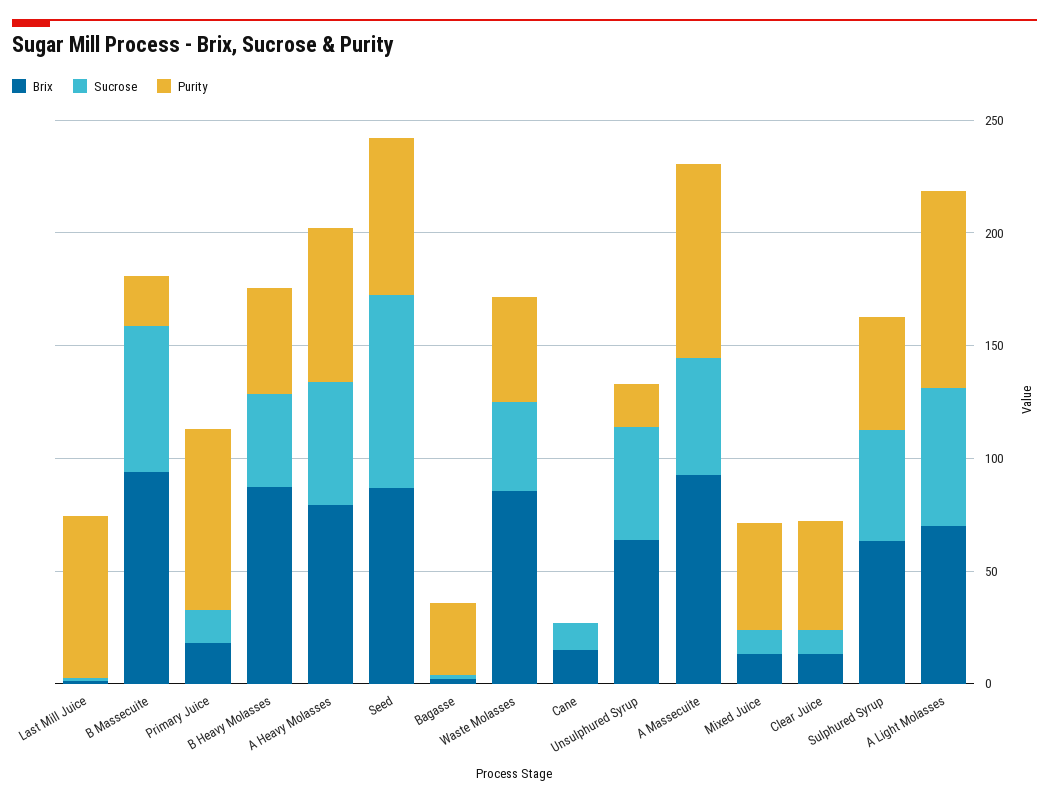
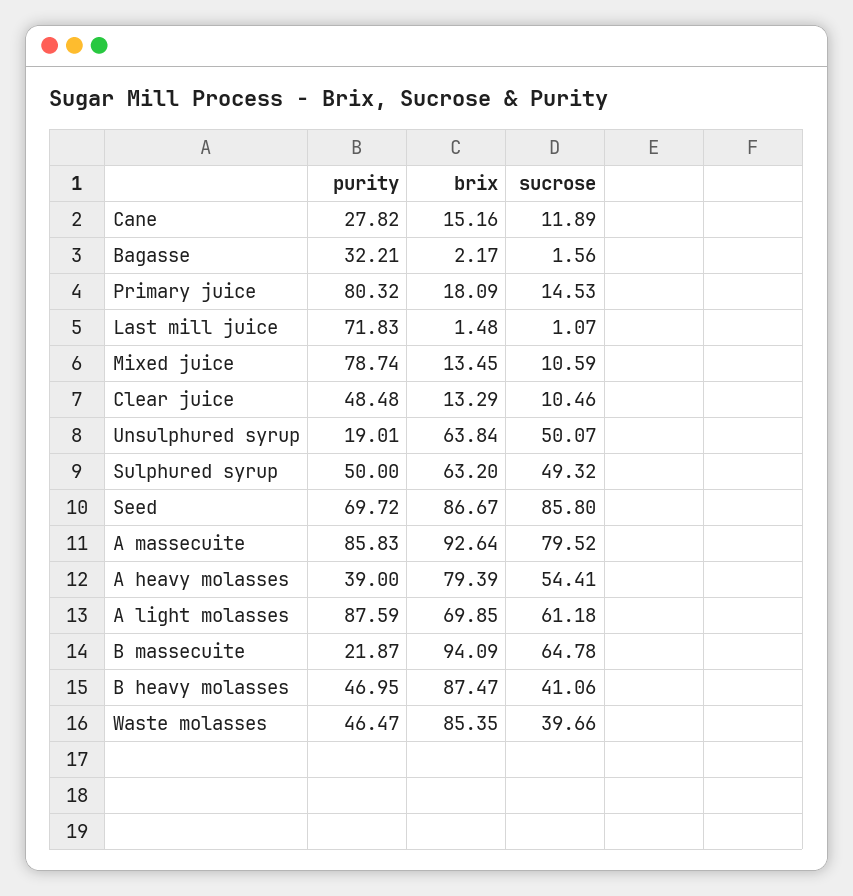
  {
    "Brix": {
      "Last Mill Juice": 1.48,
      "B Massecuite": 94.09,
      "Primary Juice": 18.09,
      "B Heavy Molasses": 87.47,
      "A Heavy Molasses": 79.39,
      "Seed": 86.67,
      "Bagasse": 2.17,
      "Waste Molasses": 85.35,
      "Cane": 15.16,
      "Unsulphured Syrup": 63.84,
      "A Massecuite": 92.64,
      "Mixed Juice": 13.45,
      "Clear Juice": 13.29,
      "Sulphured Syrup": 63.2,
      "A Light Molasses": 69.85
    },
    "Sucrose": {
      "Last Mill Juice": 1.07,
      "B Massecuite": 64.78,
      "Primary Juice": 14.53,
      "B Heavy Molasses": 41.06,
      "A Heavy Molasses": 54.41,
      "Seed": 85.8,
      "Bagasse": 1.56,
      "Waste Molasses": 39.66,
      "Cane": 11.89,
      "Unsulphured Syrup": 50.07,
-     "A Massecuite": 50,
+     "A Massecuite": 79.52,
      "Mixed Juice": 10.59,
      "Clear Juice": 10.46,
      "Sulphured Syrup": 49.32,
      "A Light Molasses": 61.18
    },
    "Purity": {
      "Last Mill Juice": 71.83,
      "B Massecuite": 21.87,
      "Primary Juice": 80.32,
      "B Heavy Molasses": 46.95,
-     "A Heavy Molasses": 70,
+     "A Heavy Molasses": 39,
      "Seed": 69.72,
      "Bagasse": 32.21,
      "Waste Molasses": 46.47,
-     "Cane": 0,
+     "Cane": 27.82,
      "Unsulphured Syrup": 19.01,
      "A Massecuite": 85.83,
-     "Mixed Juice": 50,
+     "Mixed Juice": 78.74,
      "Clear Juice": 48.48,
      "Sulphured Syrup": 50,
      "A Light Molasses": 87.59
    }
  }

